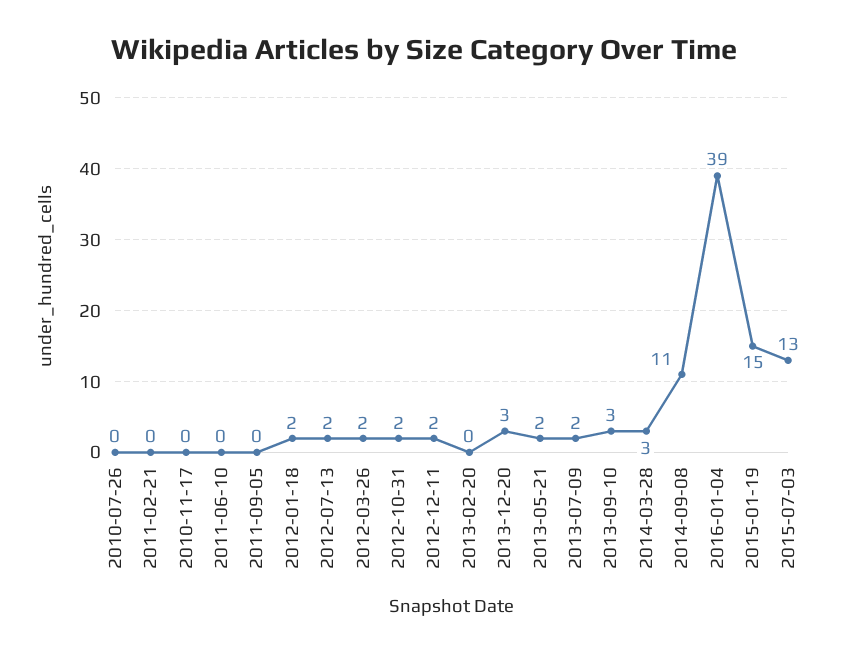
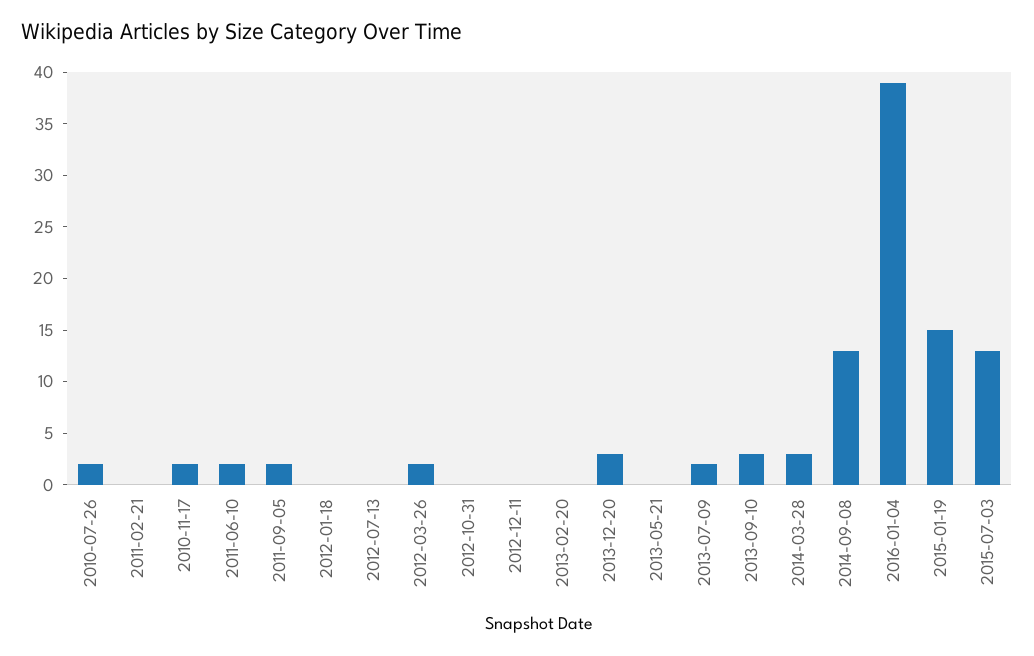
  {
-   "2010-07-26": 0,
+   "2010-07-26": 2,
    "2011-02-21": 0,
-   "2010-11-17": 0,
+   "2010-11-17": 2,
-   "2011-06-10": 0,
+   "2011-06-10": 2,
-   "2011-09-05": 0,
+   "2011-09-05": 2,
-   "2012-01-18": 2,
+   "2012-01-18": 0,
-   "2012-07-13": 2,
+   "2012-07-13": 0,
    "2012-03-26": 2,
-   "2012-10-31": 2,
+   "2012-10-31": 0,
-   "2012-12-11": 2,
+   "2012-12-11": 0,
    "2013-02-20": 0,
    "2013-12-20": 3,
-   "2013-05-21": 2,
+   "2013-05-21": 0,
    "2013-07-09": 2,
    "2013-09-10": 3,
    "2014-03-28": 3,
-   "2014-09-08": 11,
+   "2014-09-08": 13,
    "2016-01-04": 39,
    "2015-01-19": 15,
    "2015-07-03": 13
  }

